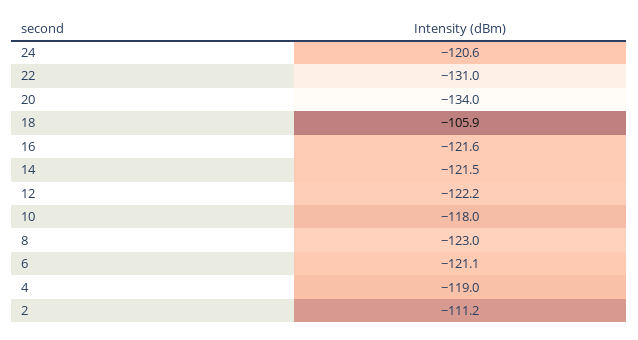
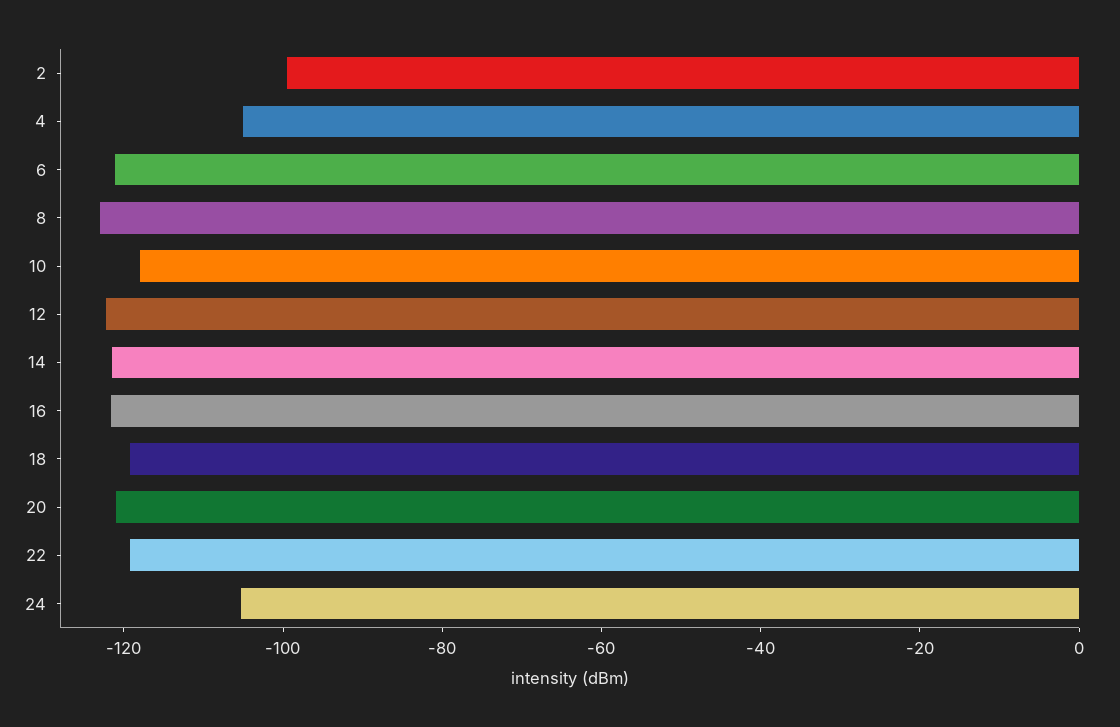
  {
-   "24": -120.6,
+   "24": -105,
-   "22": -131,
+   "22": -120,
-   "20": -134,
+   "20": -120,
-   "18": -105.9,
+   "18": -120,
    "16": -121.6,
    "14": -121.5,
    "12": -122.2,
    "10": -118,
    "8": -123,
    "6": -121.1,
-   "4": -119,
+   "4": -105,
-   "2": -111.2
+   "2": -100
  }

